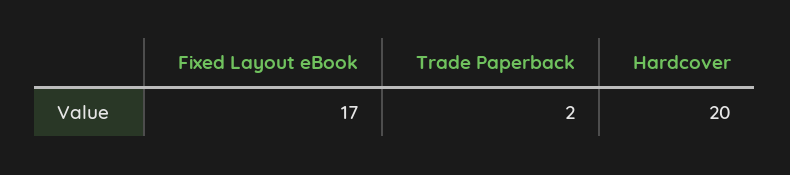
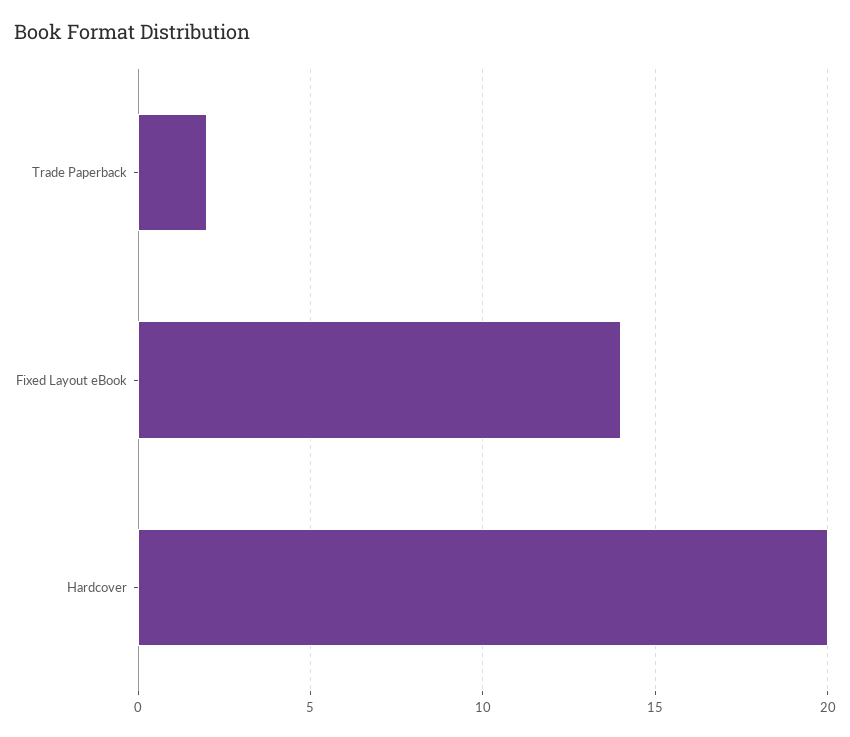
  {
-   "Fixed Layout eBook": 17,
+   "Fixed Layout eBook": 14,
    "Trade Paperback": 2,
    "Hardcover": 20
  }

